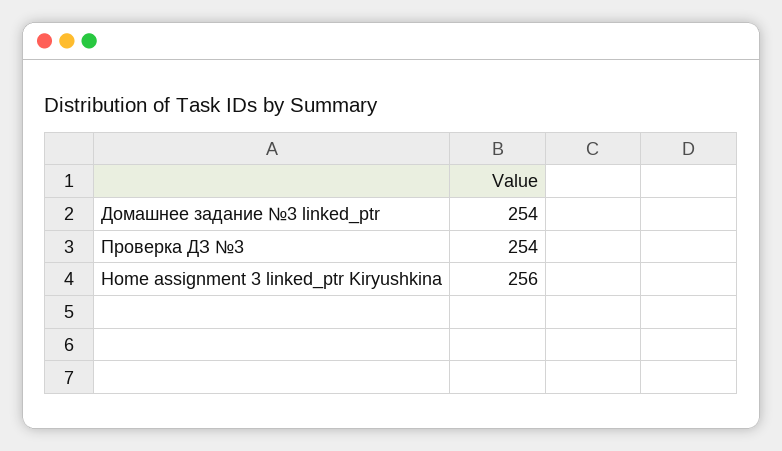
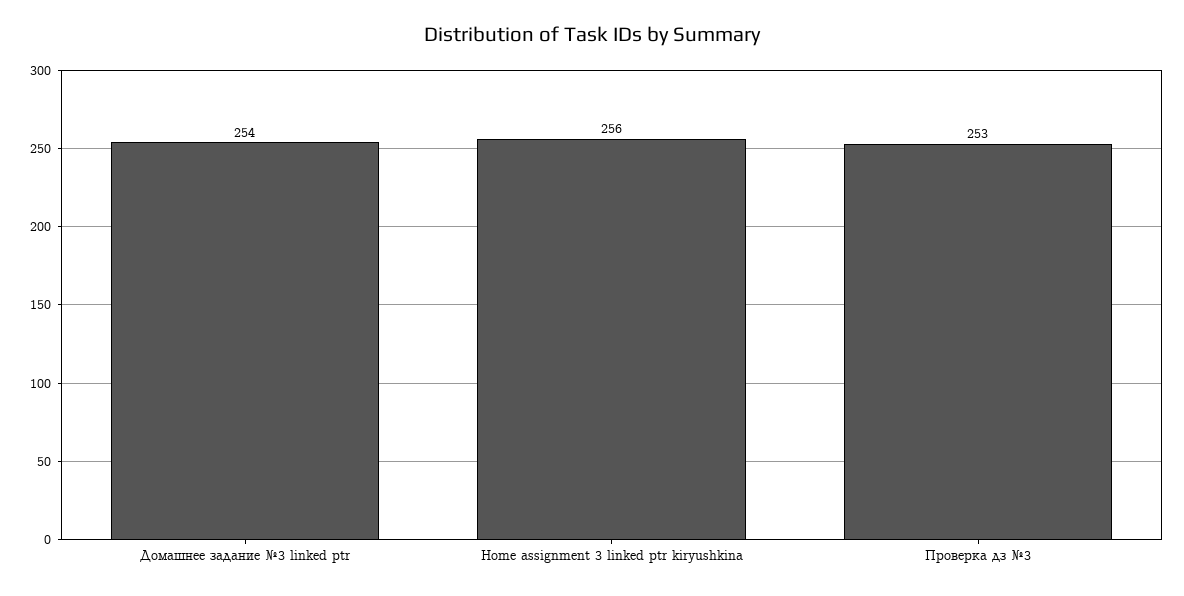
  {
    "Домашнее задание №3 linked_ptr": 254,
-   "Проверка ДЗ №3": 254,
+   "Проверка ДЗ №3": 253,
    "Home assignment 3 linked_ptr Kiryushkina": 256
  }

